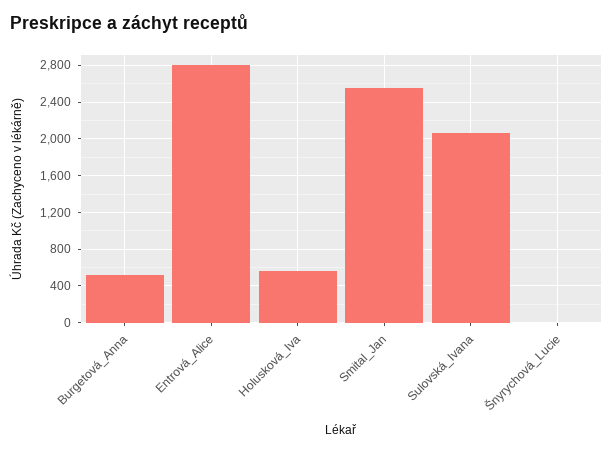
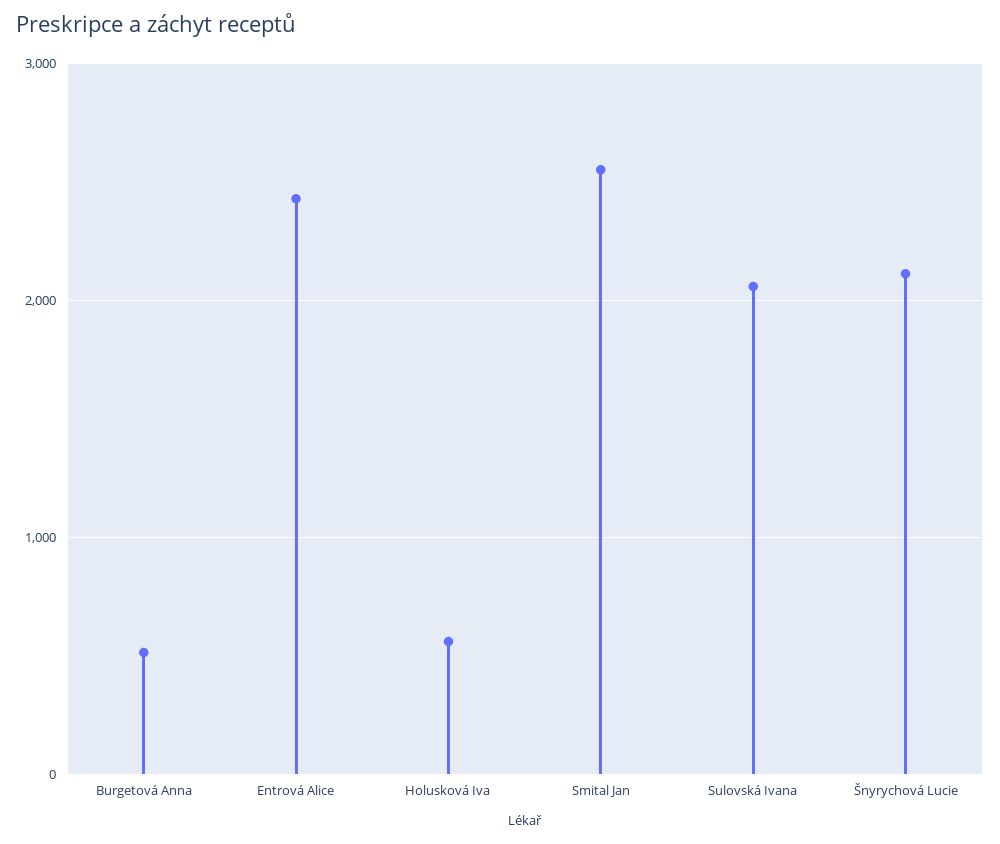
  {
    "Burgetová_Anna": 500,
-   "Entrová_Alice": 2800,
+   "Entrová_Alice": 2400,
    "Holusková_Iva": 600,
    "Smital_Jan": 2600,
    "Sulovská_Ivana": 2100,
-   "Šnyrychová_Lucie": 0
+   "Šnyrychová_Lucie": 2100
  }

